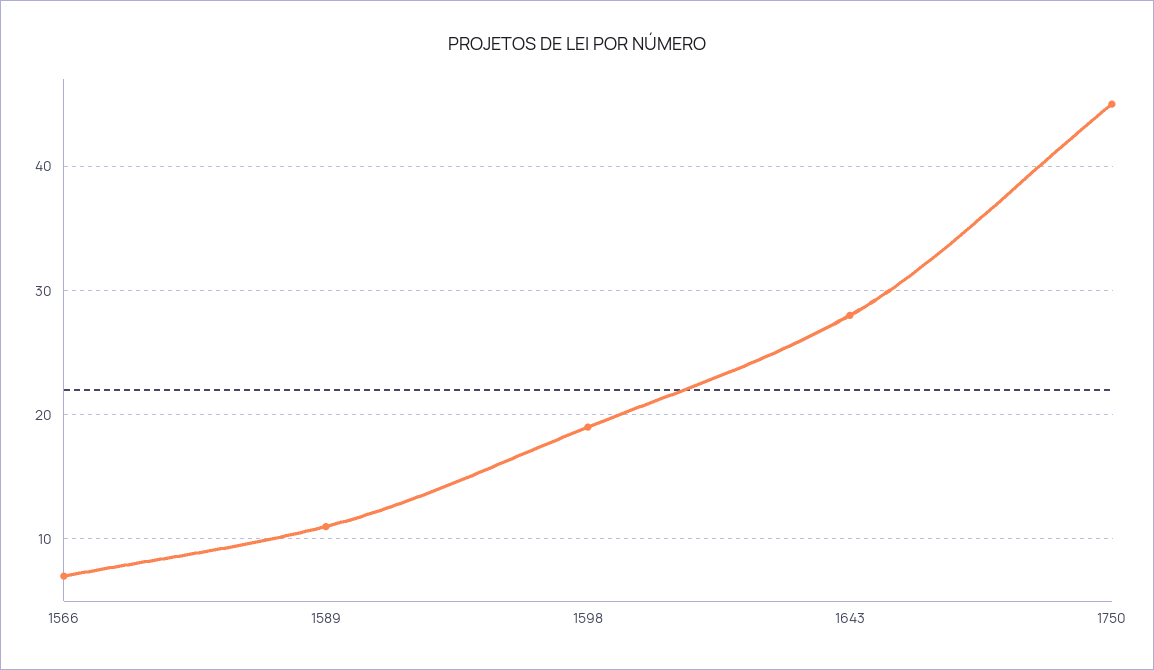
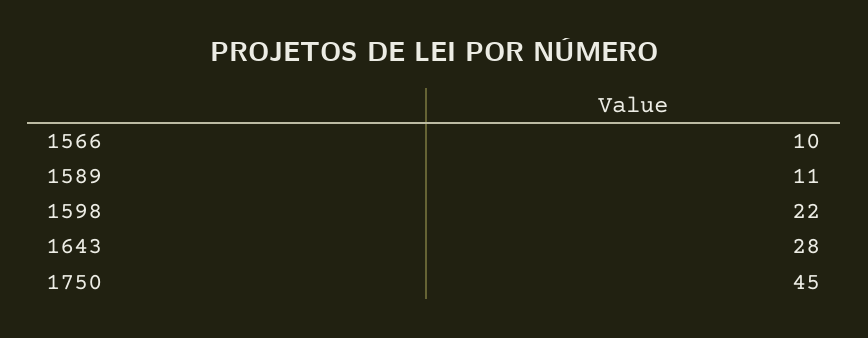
  {
-   "1566": 7,
+   "1566": 10,
    "1589": 11,
-   "1598": 19,
+   "1598": 22,
    "1643": 28,
    "1750": 45
  }

